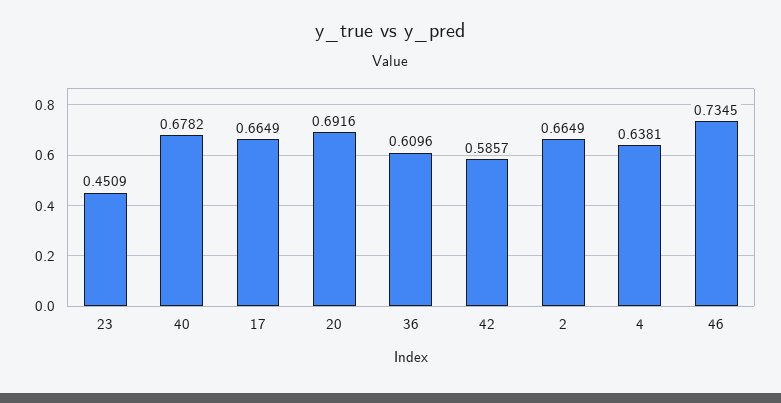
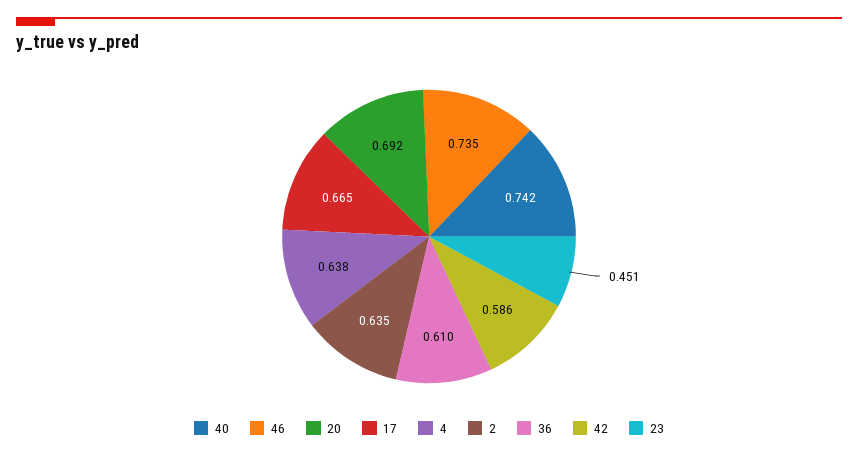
  {
    "23": 0.4509,
-   "40": 0.6782,
+   "40": 0.742,
    "17": 0.6649,
    "20": 0.6916,
    "36": 0.6096,
    "42": 0.5857,
-   "2": 0.6649,
+   "2": 0.635,
    "4": 0.6381,
    "46": 0.7345
  }

